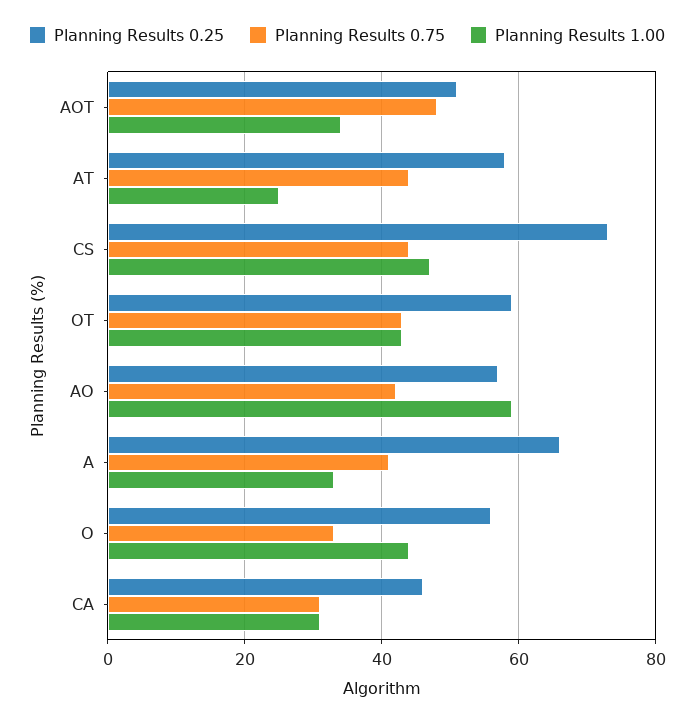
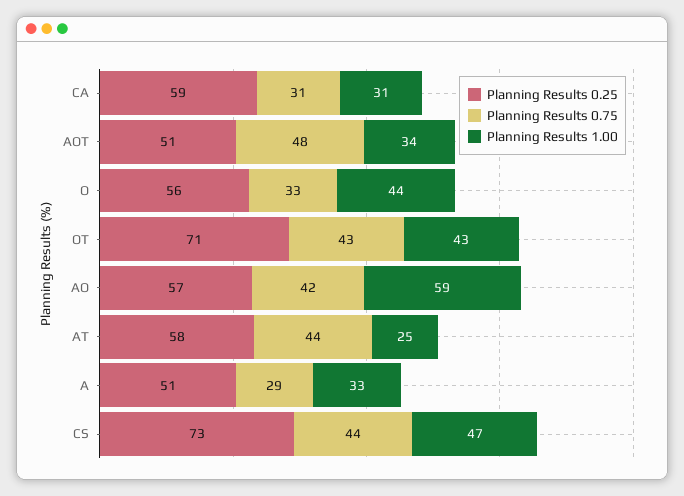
  {
    "Planning Results 0.25": {
      "AOT": 51,
      "AT": 58,
      "CS": 73,
-     "OT": 60,
+     "OT": 71,
      "AO": 57,
-     "A": 65,
+     "A": 51,
      "O": 56,
-     "CA": 45
+     "CA": 59
    },
    "Planning Results 0.75": {
      "AOT": 48,
      "AT": 44,
      "CS": 44,
      "OT": 43,
      "AO": 42,
-     "A": 40,
+     "A": 29,
      "O": 33,
      "CA": 31
    },
    "Planning Results 1.00": {
      "AOT": 34,
      "AT": 25,
      "CS": 47,
      "OT": 43,
      "AO": 59,
      "A": 33,
      "O": 44,
      "CA": 31
    }
  }

